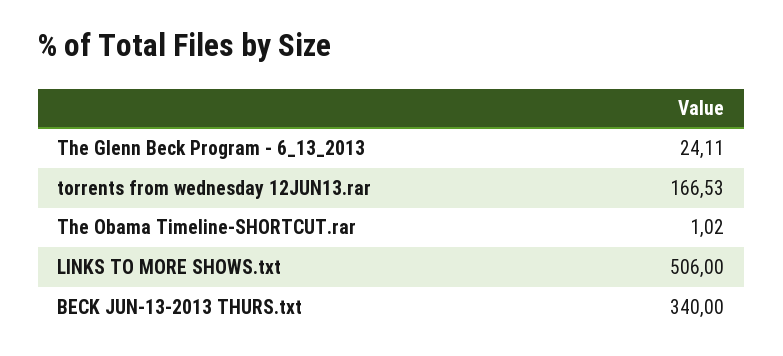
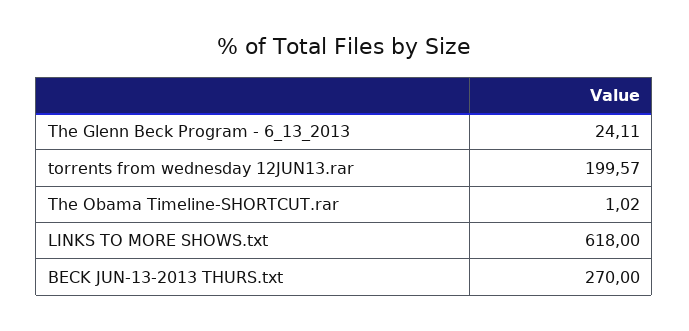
  {
    "The Glenn Beck Program - 6_13_2013": 24.11,
-   "torrents from wednesday 12JUN13.rar": 166.53,
+   "torrents from wednesday 12JUN13.rar": 199.57,
    "The Obama Timeline-SHORTCUT.rar": 1.02,
-   "LINKS TO MORE SHOWS.txt": 506,
+   "LINKS TO MORE SHOWS.txt": 618,
-   "BECK JUN-13-2013 THURS.txt": 340
+   "BECK JUN-13-2013 THURS.txt": 270
  }

